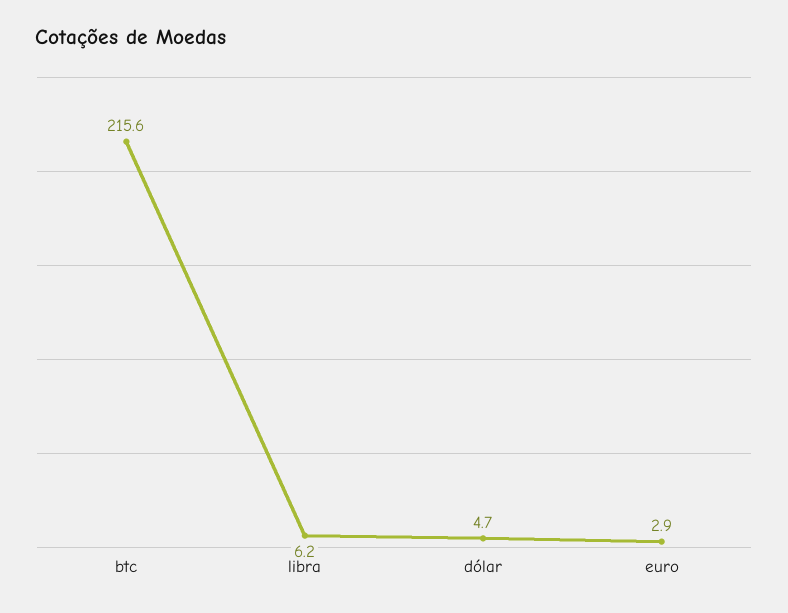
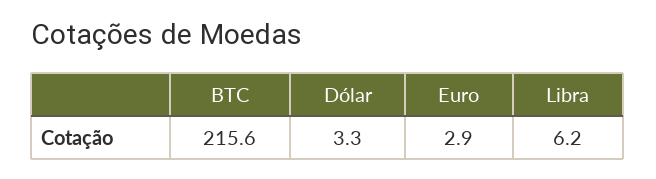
  {
    "btc": 215.6,
    "libra": 6.2,
-   "dólar": 4.7,
+   "dólar": 3.3,
    "euro": 2.9
  }

